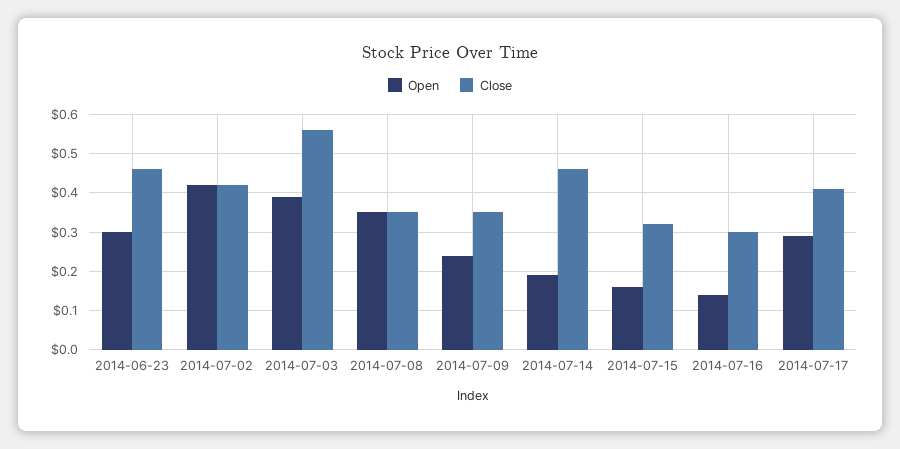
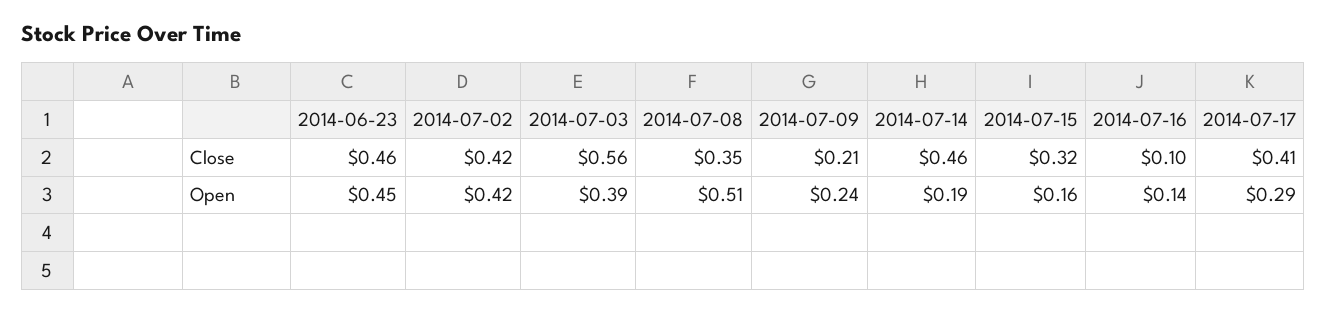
  {
    "Open": {
-     "2014-06-23": 0.3,
+     "2014-06-23": 0.45,
      "2014-07-02": 0.42,
      "2014-07-03": 0.39,
-     "2014-07-08": 0.35,
+     "2014-07-08": 0.51,
      "2014-07-09": 0.24,
      "2014-07-14": 0.19,
      "2014-07-15": 0.16,
      "2014-07-16": 0.14,
      "2014-07-17": 0.29
    },
    "Close": {
      "2014-06-23": 0.46,
      "2014-07-02": 0.42,
      "2014-07-03": 0.56,
      "2014-07-08": 0.35,
-     "2014-07-09": 0.35,
+     "2014-07-09": 0.21,
      "2014-07-14": 0.46,
      "2014-07-15": 0.32,
-     "2014-07-16": 0.3,
+     "2014-07-16": 0.1,
      "2014-07-17": 0.41
    }
  }

